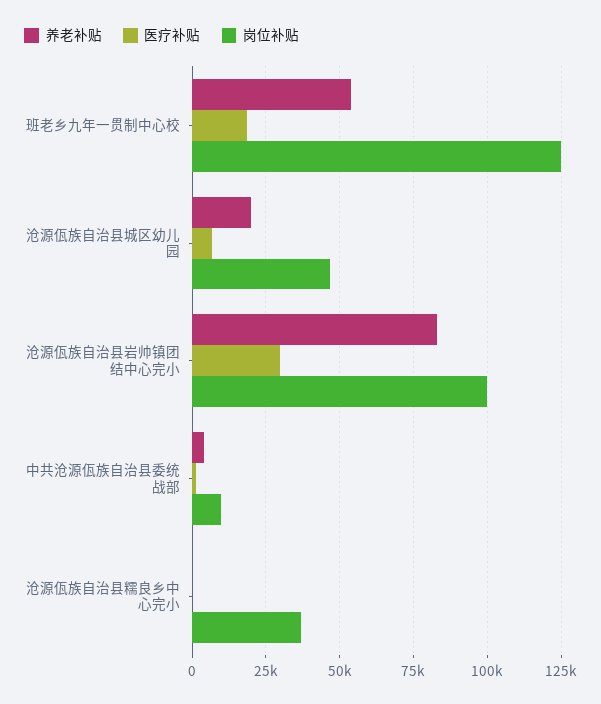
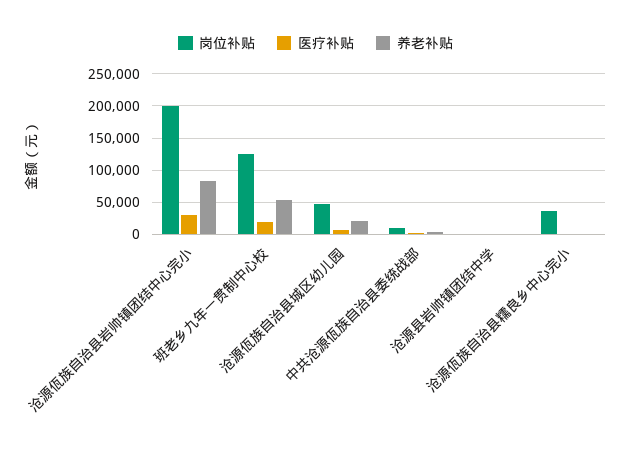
  {
    "养老补贴": {
      "班老乡九年一贯制中心校": 55000,
      "沧源佤族自治县城区幼儿园": 20000,
      "沧源佤族自治县岩帅镇团结中心完小": 82500,
      "中共沧源佤族自治县委统战部": 5000,
-     "沧源佤族自治县糯良乡中心完小": 0
+     "沧源佤族自治县糯良乡中心完小": 0,
+     "沧源县岩帅镇团结中学": 0
    },
    "医疗补贴": {
      "班老乡九年一贯制中心校": 17500,
      "沧源佤族自治县城区幼儿园": 7500,
      "沧源佤族自治县岩帅镇团结中心完小": 30000,
      "中共沧源佤族自治县委统战部": 2500,
-     "沧源佤族自治县糯良乡中心完小": 0
+     "沧源佤族自治县糯良乡中心完小": 0,
+     "沧源县岩帅镇团结中学": 0
    },
    "岗位补贴": {
      "班老乡九年一贯制中心校": 125000,
      "沧源佤族自治县城区幼儿园": 47500,
-     "沧源佤族自治县岩帅镇团结中心完小": 100000,
+     "沧源佤族自治县岩帅镇团结中心完小": 200000,
      "中共沧源佤族自治县委统战部": 10000,
-     "沧源佤族自治县糯良乡中心完小": 37500
+     "沧源佤族自治县糯良乡中心完小": 37500,
+     "沧源县岩帅镇团结中学": 0
    }
  }

